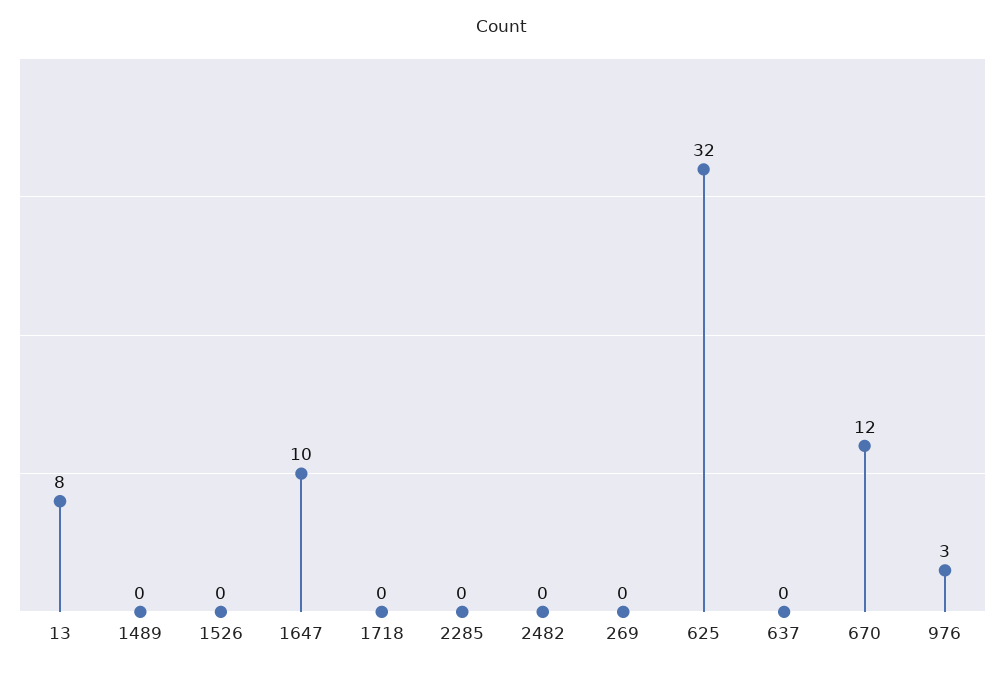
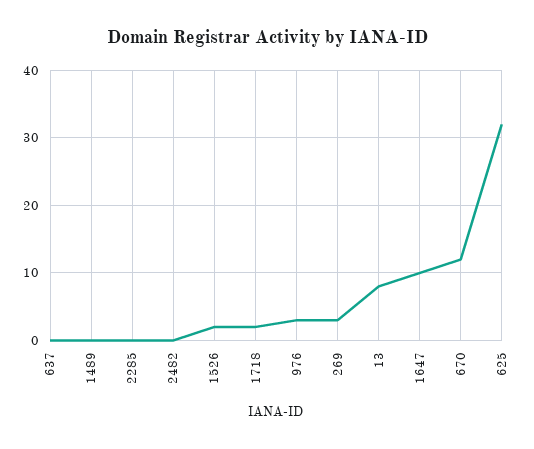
  {
    "13": 8,
    "1489": 0,
-   "1526": 0,
+   "1526": 2,
    "1647": 10,
-   "1718": 0,
+   "1718": 2,
    "2285": 0,
    "2482": 0,
-   "269": 0,
+   "269": 3,
    "625": 32,
    "637": 0,
    "670": 12,
    "976": 3
  }

